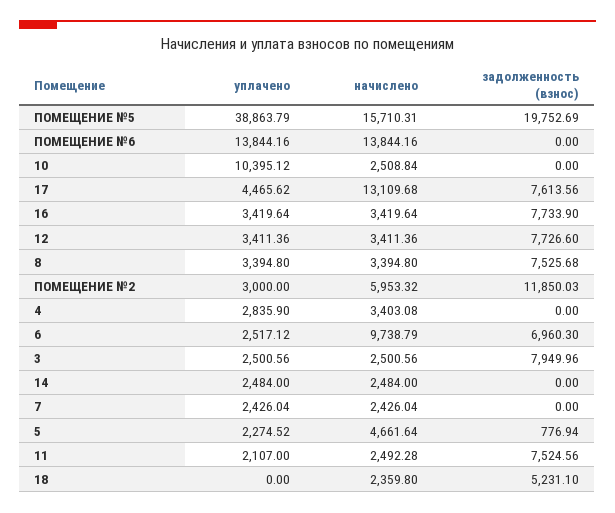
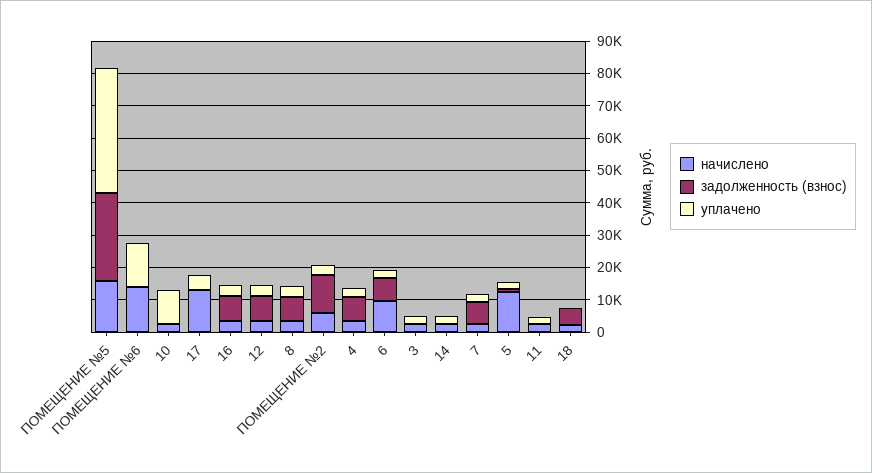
  {
    "уплачено": {
      "ПОМЕЩЕНИЕ №5": 38863.79,
      "ПОМЕЩЕНИЕ №6": 13844.16,
      "10": 10395.12,
      "17": 4465.62,
      "16": 3419.64,
      "12": 3411.36,
      "8": 3394.8,
      "ПОМЕЩЕНИЕ №2": 3000,
      "4": 2835.9,
      "6": 2517.12,
      "3": 2500.56,
      "14": 2484,
      "7": 2426.04,
      "5": 2274.52,
      "11": 2107,
      "18": 0
    },
    "начислено": {
      "ПОМЕЩЕНИЕ №5": 15710.31,
      "ПОМЕЩЕНИЕ №6": 13844.16,
      "10": 2508.84,
      "17": 13109.68,
      "16": 3419.64,
      "12": 3411.36,
      "8": 3394.8,
      "ПОМЕЩЕНИЕ №2": 5953.32,
      "4": 3403.08,
      "6": 9738.79,
      "3": 2500.56,
      "14": 2484,
      "7": 2426.04,
-     "5": 4661.64,
+     "5": 12500,
      "11": 2492.28,
      "18": 2359.8
    },
    "задолженность (взнос)": {
-     "ПОМЕЩЕНИЕ №5": 19752.69,
+     "ПОМЕЩЕНИЕ №5": 27500,
      "ПОМЕЩЕНИЕ №6": 0,
      "10": 0,
-     "17": 7613.56,
+     "17": 0,
      "16": 7733.9,
      "12": 7726.6,
      "8": 7525.68,
      "ПОМЕЩЕНИЕ №2": 11850.03,
-     "4": 0,
+     "4": 7500,
      "6": 6960.3,
-     "3": 7949.96,
+     "3": 0,
      "14": 0,
-     "7": 0,
+     "7": 7500,
      "5": 776.94,
-     "11": 7524.56,
+     "11": 0,
      "18": 5231.1
    }
  }

